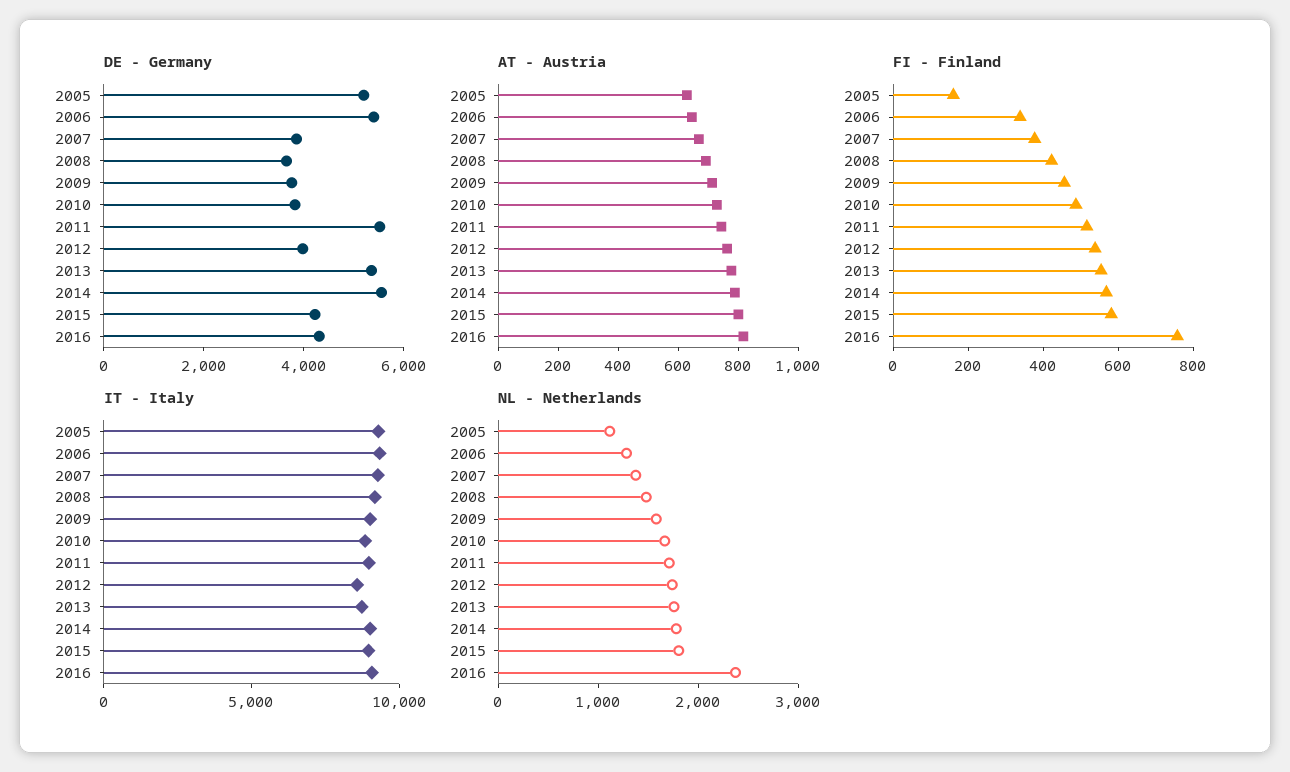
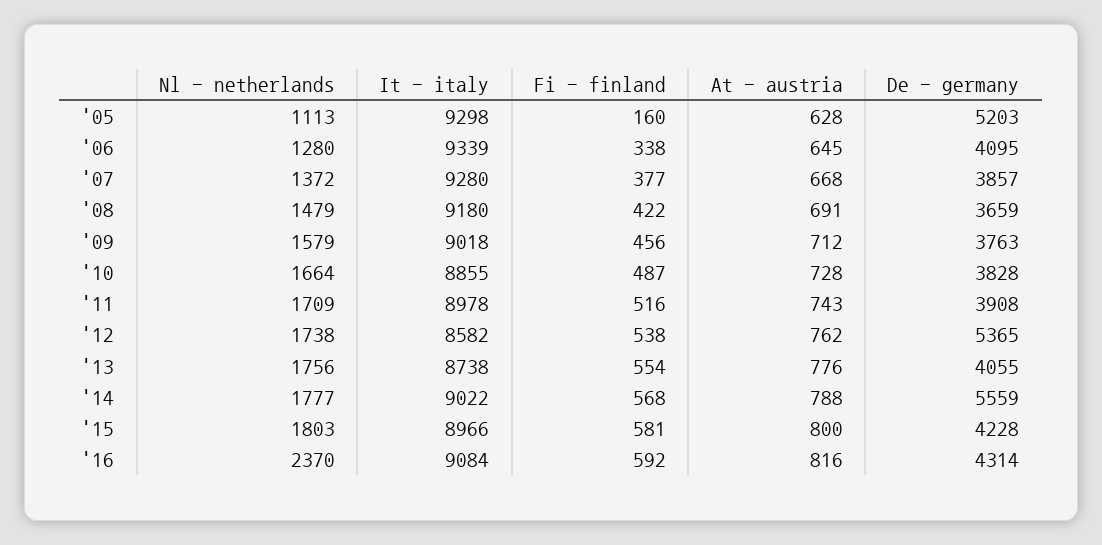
  {
    "DE - Germany": {
      "2005": 5203,
-     "2006": 5500,
+     "2006": 4095,
      "2007": 3857,
      "2008": 3659,
      "2009": 3763,
      "2010": 3828,
-     "2011": 5500,
+     "2011": 3908,
-     "2012": 4000,
+     "2012": 5365,
-     "2013": 5500,
+     "2013": 4055,
      "2014": 5559,
      "2015": 4228,
      "2016": 4314
    },
    "AT - Austria": {
      "2005": 628,
      "2006": 645,
      "2007": 668,
      "2008": 691,
      "2009": 712,
      "2010": 728,
      "2011": 743,
      "2012": 762,
      "2013": 776,
      "2014": 788,
      "2015": 800,
      "2016": 816
    },
    "FI - Finland": {
      "2005": 160,
      "2006": 338,
      "2007": 377,
      "2008": 422,
      "2009": 456,
      "2010": 487,
      "2011": 516,
      "2012": 538,
      "2013": 554,
      "2014": 568,
      "2015": 581,
-     "2016": 750
+     "2016": 592
    },
    "IT - Italy": {
      "2005": 9298,
      "2006": 9339,
      "2007": 9280,
      "2008": 9180,
      "2009": 9018,
      "2010": 8855,
      "2011": 8978,
      "2012": 8582,
      "2013": 8738,
      "2014": 9022,
      "2015": 8966,
      "2016": 9084
    },
    "NL - Netherlands": {
      "2005": 1113,
      "2006": 1280,
      "2007": 1372,
      "2008": 1479,
      "2009": 1579,
      "2010": 1664,
      "2011": 1709,
      "2012": 1738,
      "2013": 1756,
      "2014": 1777,
      "2015": 1803,
      "2016": 2370
    }
  }

